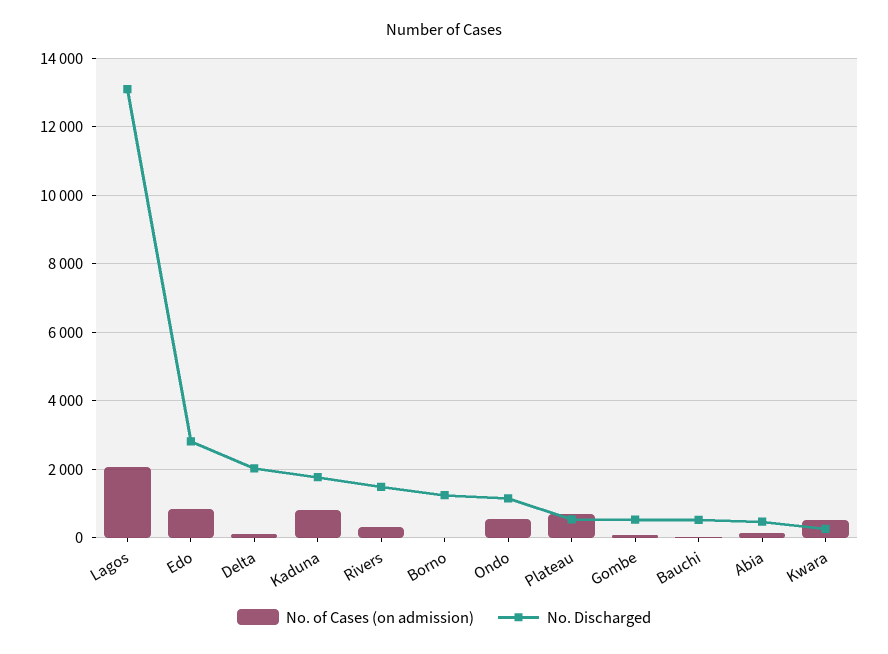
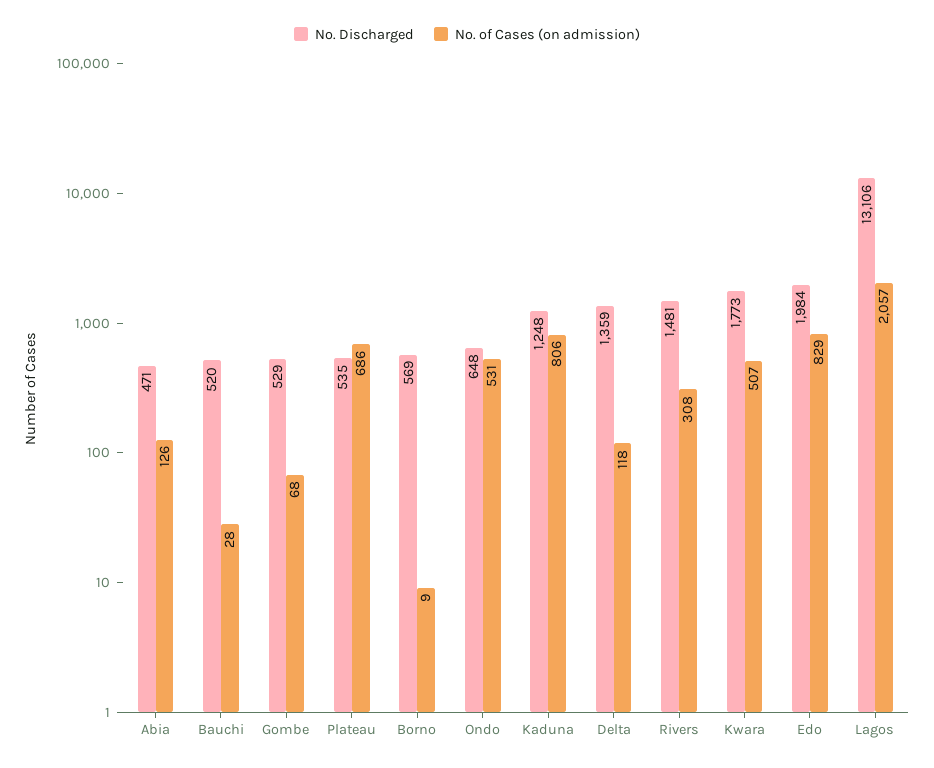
  {
    "No. of Cases (on admission)": {
      "Lagos": 2057,
      "Edo": 829,
      "Delta": 118,
      "Kaduna": 806,
      "Rivers": 308,
      "Borno": 9,
      "Ondo": 531,
      "Plateau": 686,
      "Gombe": 68,
      "Bauchi": 28,
      "Abia": 126,
      "Kwara": 507
    },
    "No. Discharged": {
      "Lagos": 13106,
-     "Edo": 2800,
+     "Edo": 1984,
-     "Delta": 2000,
+     "Delta": 1359,
-     "Kaduna": 1800,
+     "Kaduna": 1248,
      "Rivers": 1481,
-     "Borno": 1200,
+     "Borno": 569,
-     "Ondo": 1200,
+     "Ondo": 648,
      "Plateau": 535,
      "Gombe": 529,
      "Bauchi": 520,
      "Abia": 471,
-     "Kwara": 200
+     "Kwara": 1773
    }
  }

